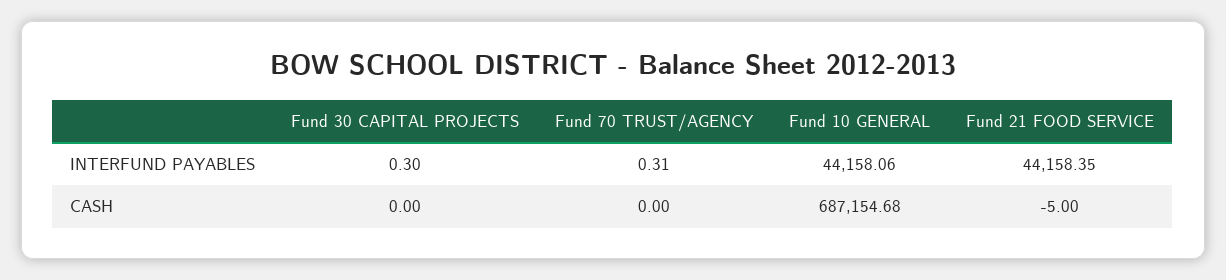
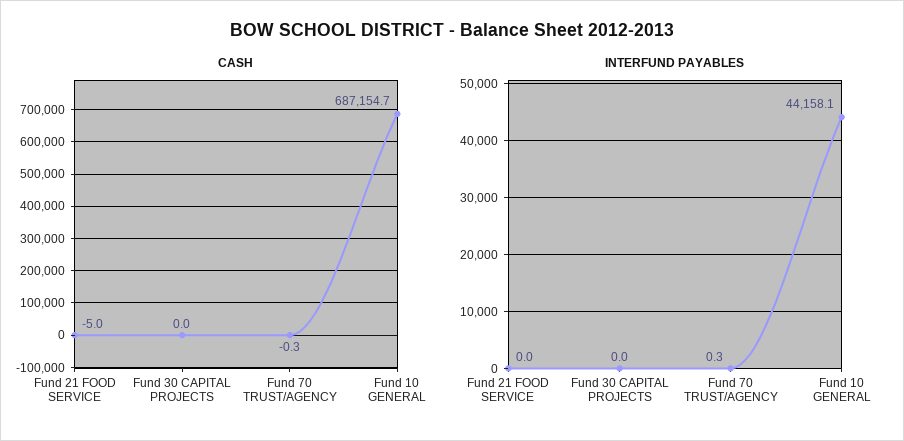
  {
    "INTERFUND PAYABLES": {
-     "Fund 30 CAPITAL PROJECTS": 0.3,
+     "Fund 30 CAPITAL PROJECTS": 0,
      "Fund 70 TRUST/AGENCY": 0.31,
      "Fund 10 GENERAL": 44158.06,
-     "Fund 21 FOOD SERVICE": 44158.35
+     "Fund 21 FOOD SERVICE": 0
    },
    "CASH": {
      "Fund 30 CAPITAL PROJECTS": 0,
-     "Fund 70 TRUST/AGENCY": 0,
+     "Fund 70 TRUST/AGENCY": -0.3,
      "Fund 10 GENERAL": 687154.68,
      "Fund 21 FOOD SERVICE": -5
    }
  }

